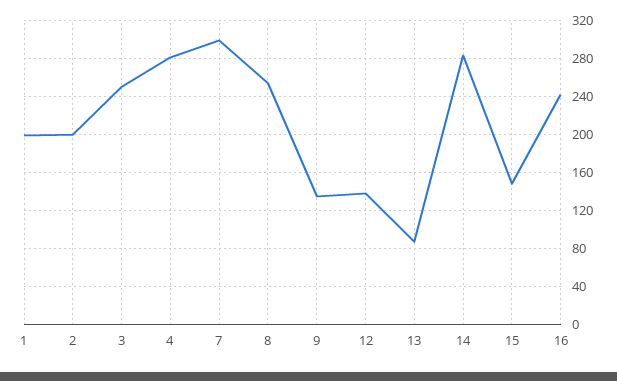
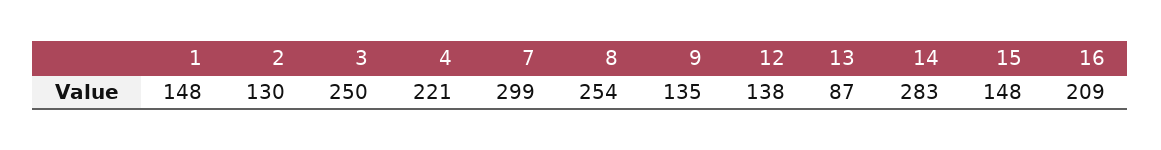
  {
-   "1": 200,
+   "1": 148,
-   "2": 200,
+   "2": 130,
    "3": 250,
-   "4": 280,
+   "4": 221,
    "7": 299,
    "8": 254,
    "9": 135,
    "12": 138,
    "13": 87,
    "14": 283,
    "15": 148,
-   "16": 240
+   "16": 209
  }

